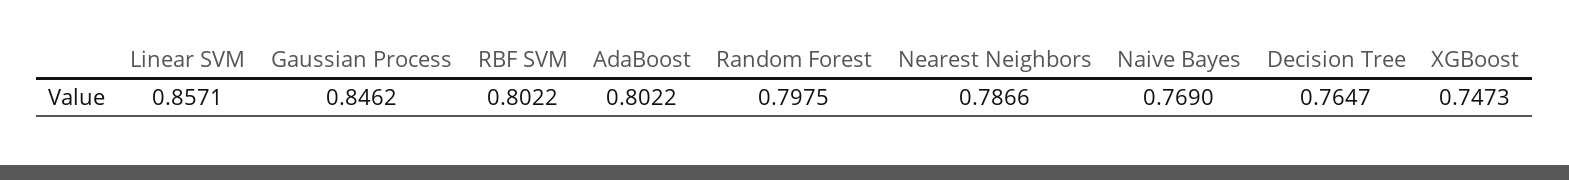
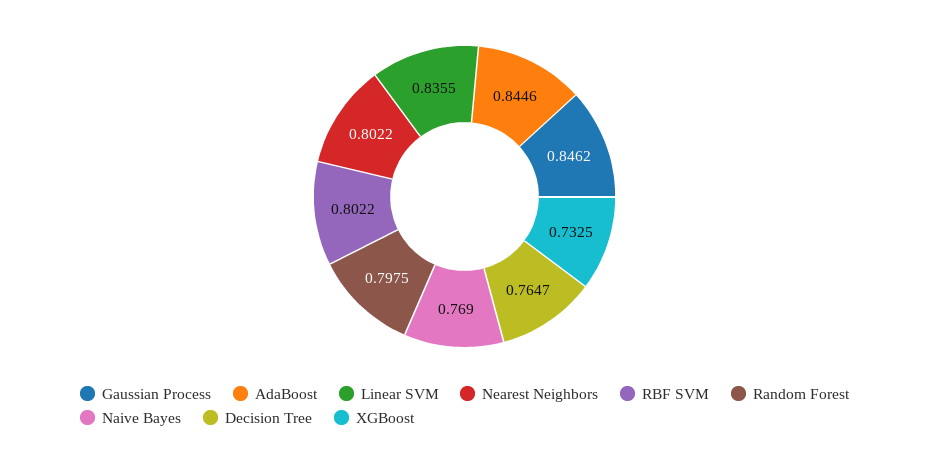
  {
-   "Linear SVM": 0.8571,
+   "Linear SVM": 0.8355,
    "Gaussian Process": 0.8462,
    "RBF SVM": 0.8022,
-   "AdaBoost": 0.8022,
+   "AdaBoost": 0.8446,
    "Random Forest": 0.7975,
-   "Nearest Neighbors": 0.7866,
+   "Nearest Neighbors": 0.8022,
    "Naive Bayes": 0.769,
    "Decision Tree": 0.7647,
-   "XGBoost": 0.7473
+   "XGBoost": 0.7325
  }

